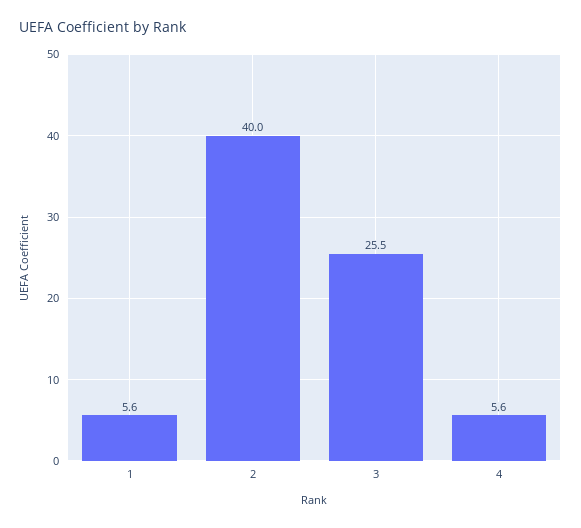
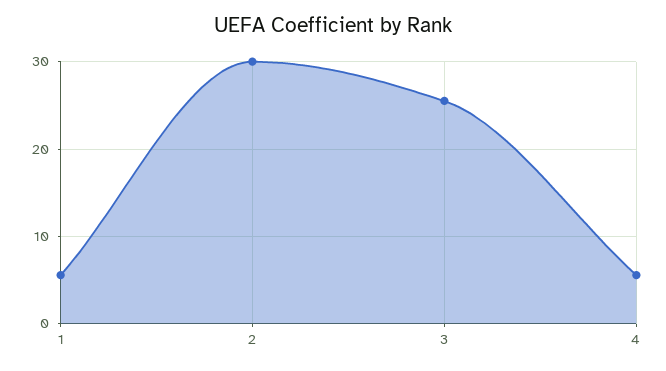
  {
    "1": 5.6,
-   "2": 40,
+   "2": 30,
    "3": 25.5,
    "4": 5.6
  }

